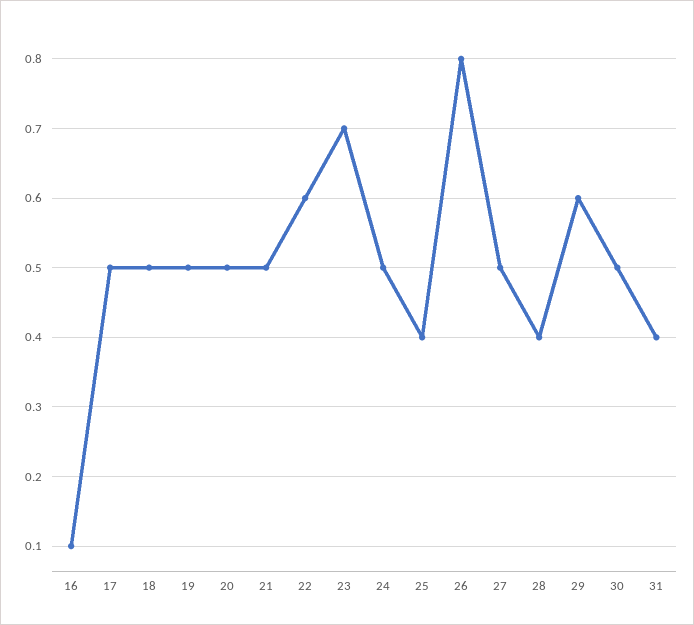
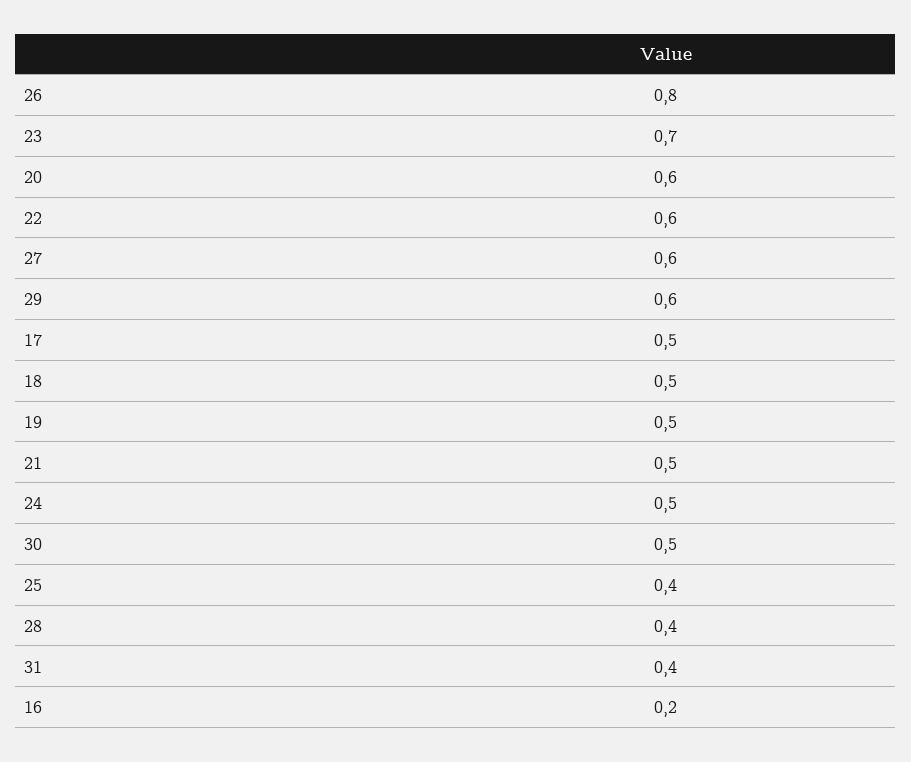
  {
-   "16": 0.1,
+   "16": 0.2,
    "17": 0.5,
    "18": 0.5,
    "19": 0.5,
-   "20": 0.5,
+   "20": 0.6,
    "21": 0.5,
    "22": 0.6,
    "23": 0.7,
    "24": 0.5,
    "25": 0.4,
    "26": 0.8,
-   "27": 0.5,
+   "27": 0.6,
    "28": 0.4,
    "29": 0.6,
    "30": 0.5,
    "31": 0.4
  }

